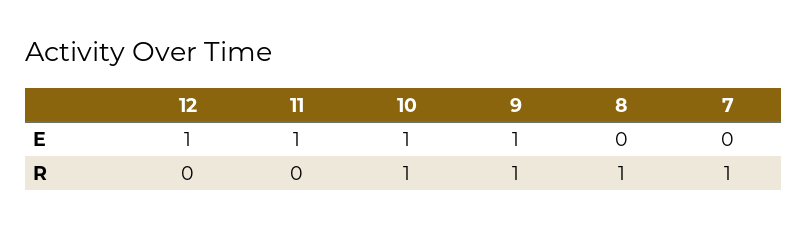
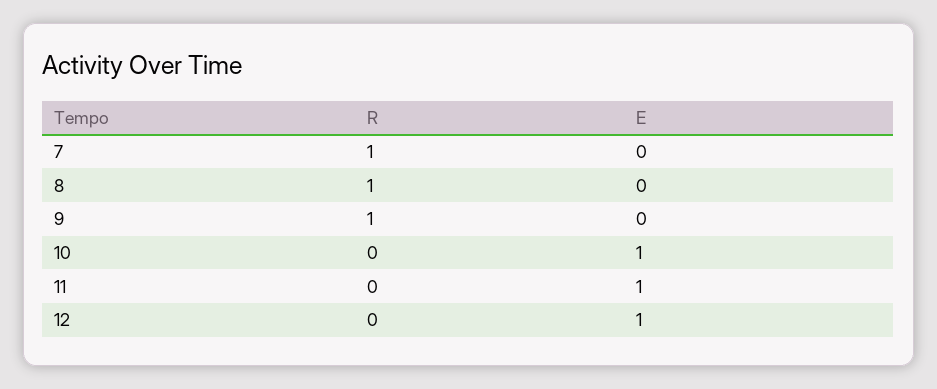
  {
    "12": {
      "E": 1,
      "R": 0
    },
    "11": {
      "E": 1,
      "R": 0
    },
    "10": {
      "E": 1,
-     "R": 1
+     "R": 0
    },
    "9": {
-     "E": 1,
+     "E": 0,
      "R": 1
    },
    "8": {
      "E": 0,
      "R": 1
    },
    "7": {
      "E": 0,
      "R": 1
    }
  }

